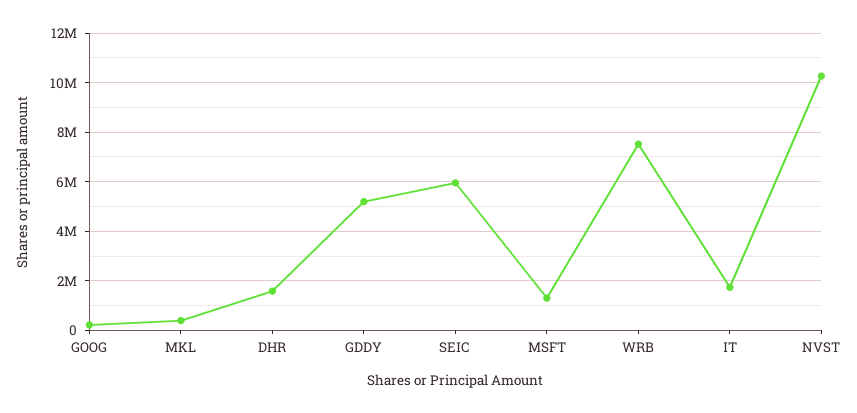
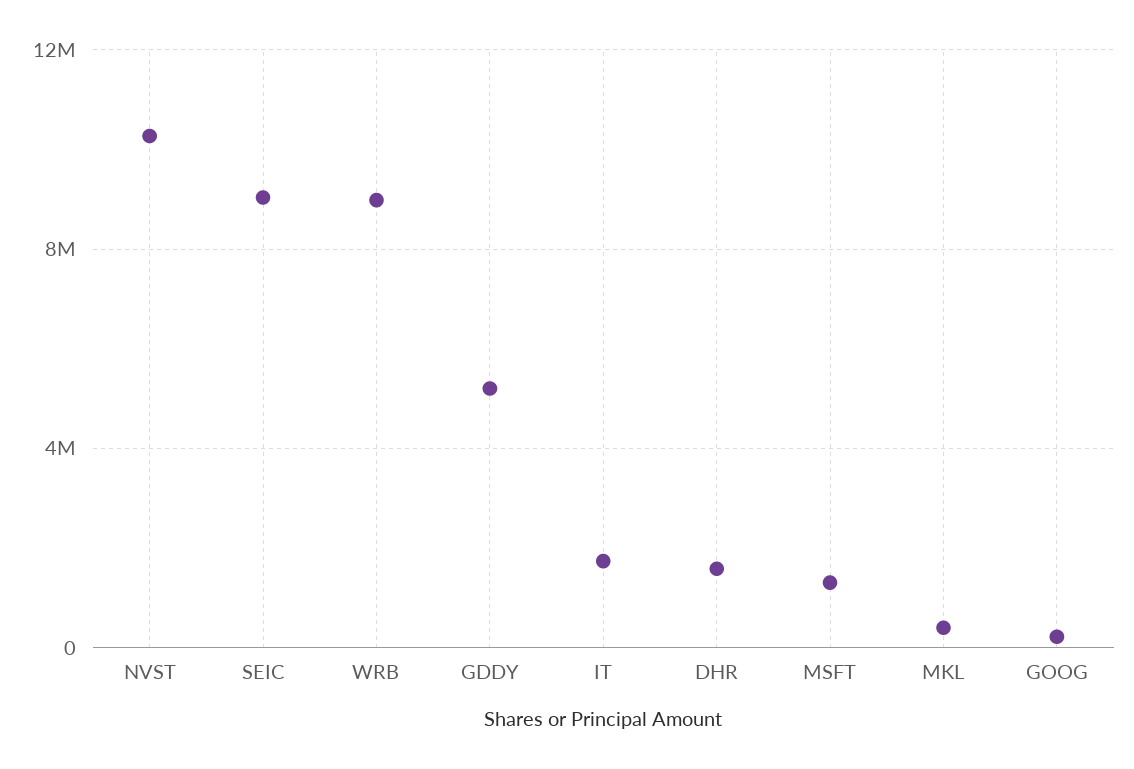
  {
    "GOOG": 250000,
    "MKL": 500000,
    "DHR": 1500000,
    "GDDY": 5250000,
-   "SEIC": 6000000,
+   "SEIC": 9000000,
    "MSFT": 1250000,
-   "WRB": 7500000,
+   "WRB": 9000000,
    "IT": 1750000,
    "NVST": 10250000
  }

